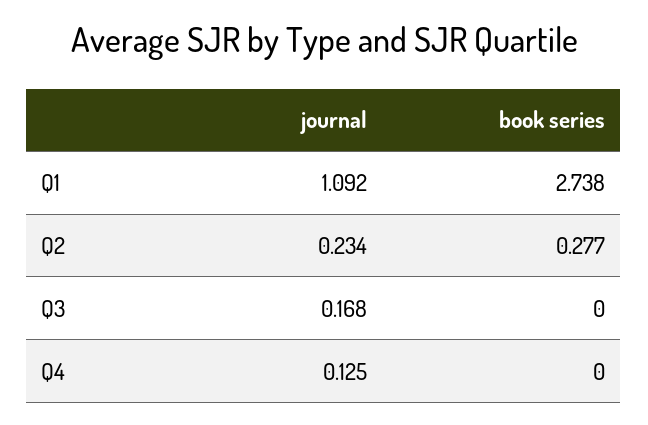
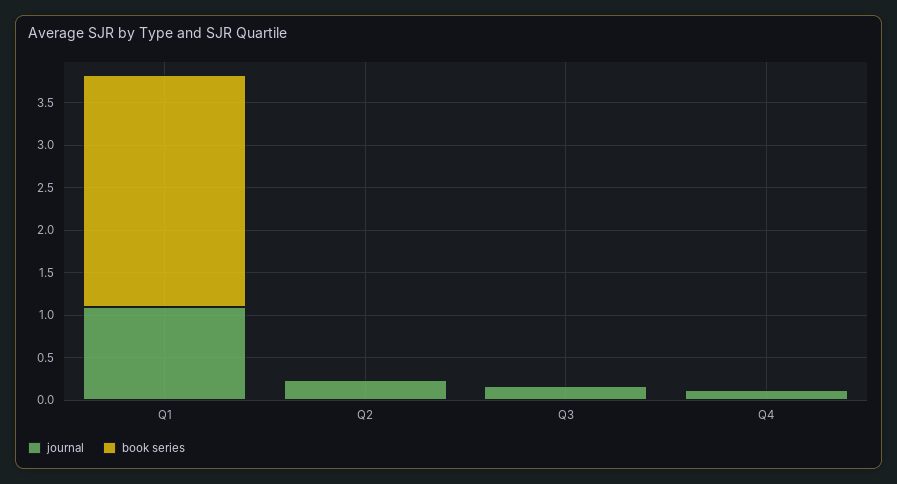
  {
    "journal": {
      "Q1": 1.092,
      "Q2": 0.234,
      "Q3": 0.168,
      "Q4": 0.125
    },
    "book series": {
      "Q1": 2.738,
-     "Q2": 0.277,
+     "Q2": 0,
      "Q3": 0,
      "Q4": 0
    }
  }

